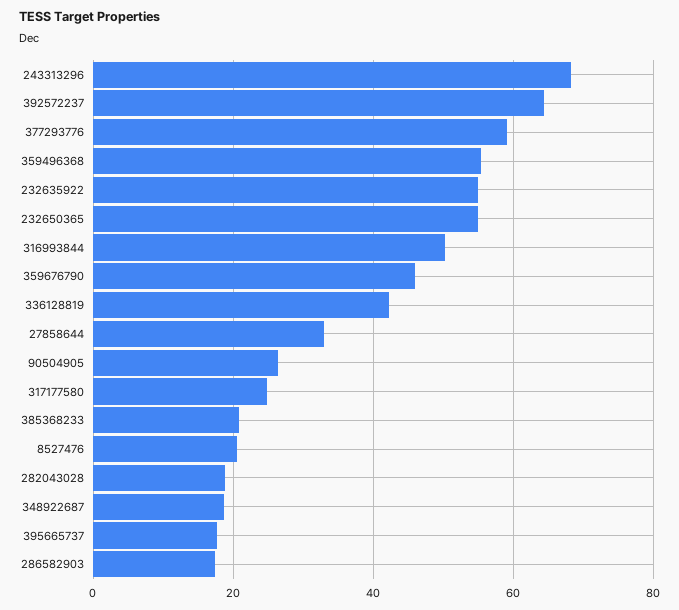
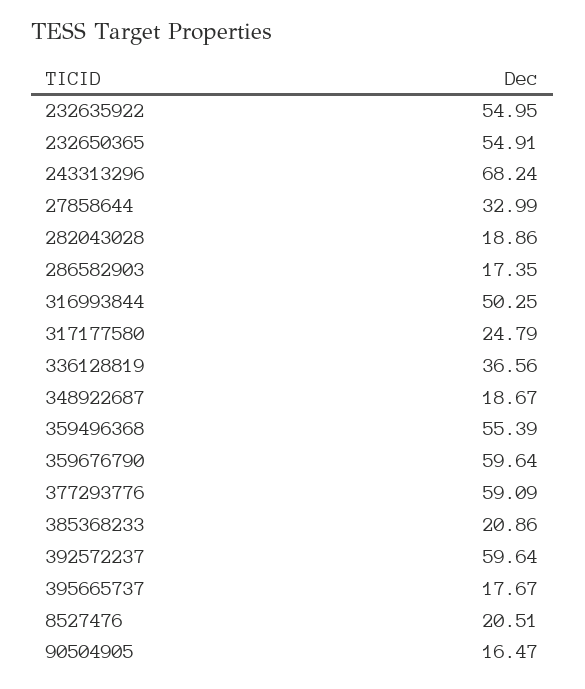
  {
    "243313296": 68.24,
-   "392572237": 64,
+   "392572237": 59.64,
    "377293776": 59.09,
    "359496368": 55.39,
    "232635922": 54.95,
    "232650365": 54.91,
    "316993844": 50.25,
-   "359676790": 46,
+   "359676790": 59.64,
-   "336128819": 42,
+   "336128819": 36.56,
    "27858644": 32.99,
-   "90504905": 26,
+   "90504905": 16.47,
    "317177580": 24.79,
    "385368233": 20.86,
    "8527476": 20.51,
    "282043028": 18.86,
    "348922687": 18.67,
    "395665737": 17.67,
    "286582903": 17.35
  }

